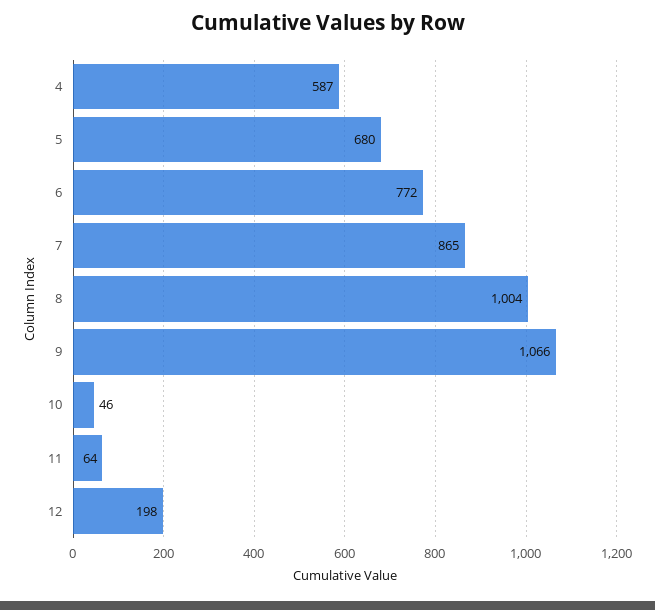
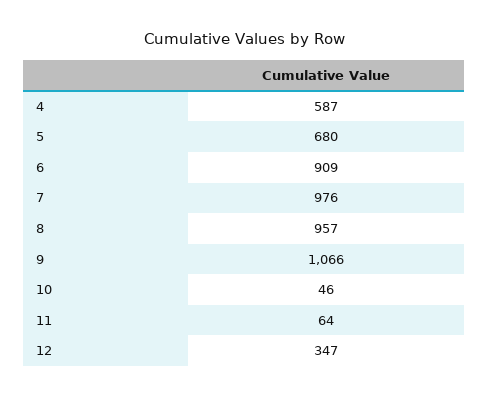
  {
    "4": 587,
    "5": 680,
-   "6": 772,
+   "6": 909,
-   "7": 865,
+   "7": 976,
-   "8": 1004,
+   "8": 957,
    "9": 1066,
    "10": 46,
    "11": 64,
-   "12": 198
+   "12": 347
  }

